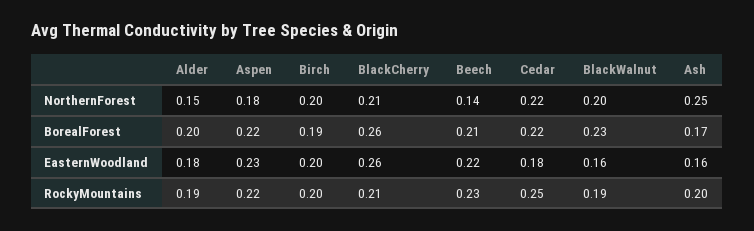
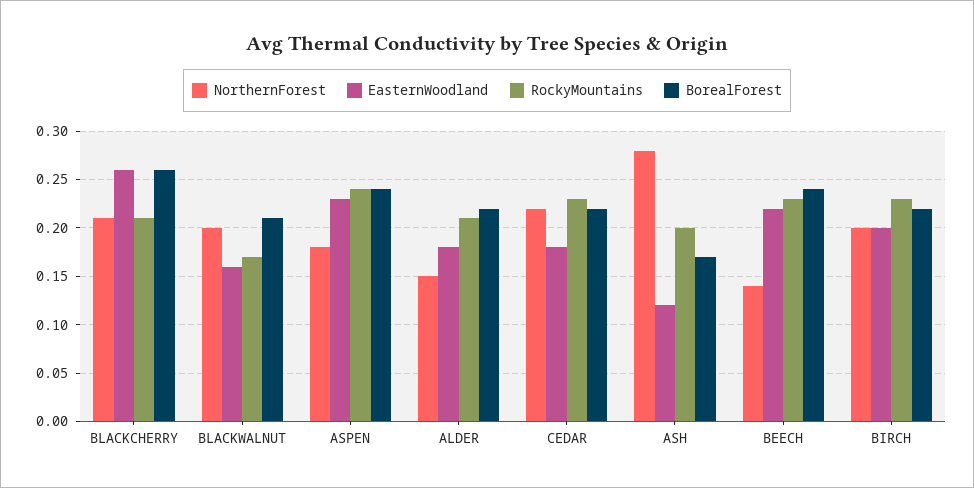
  {
    "NorthernForest": {
      "Alder": 0.15,
      "Aspen": 0.18,
      "Birch": 0.2,
      "BlackCherry": 0.21,
      "Beech": 0.14,
      "Cedar": 0.22,
      "BlackWalnut": 0.2,
-     "Ash": 0.25
+     "Ash": 0.28
    },
    "BorealForest": {
-     "Alder": 0.2,
+     "Alder": 0.22,
-     "Aspen": 0.22,
+     "Aspen": 0.24,
-     "Birch": 0.19,
+     "Birch": 0.22,
      "BlackCherry": 0.26,
-     "Beech": 0.21,
+     "Beech": 0.24,
      "Cedar": 0.22,
-     "BlackWalnut": 0.23,
+     "BlackWalnut": 0.21,
      "Ash": 0.17
    },
    "EasternWoodland": {
      "Alder": 0.18,
      "Aspen": 0.23,
      "Birch": 0.2,
      "BlackCherry": 0.26,
      "Beech": 0.22,
      "Cedar": 0.18,
      "BlackWalnut": 0.16,
-     "Ash": 0.16
+     "Ash": 0.12
    },
    "RockyMountains": {
-     "Alder": 0.19,
+     "Alder": 0.21,
-     "Aspen": 0.22,
+     "Aspen": 0.24,
-     "Birch": 0.2,
+     "Birch": 0.23,
      "BlackCherry": 0.21,
      "Beech": 0.23,
-     "Cedar": 0.25,
+     "Cedar": 0.23,
-     "BlackWalnut": 0.19,
+     "BlackWalnut": 0.17,
      "Ash": 0.2
    }
  }

